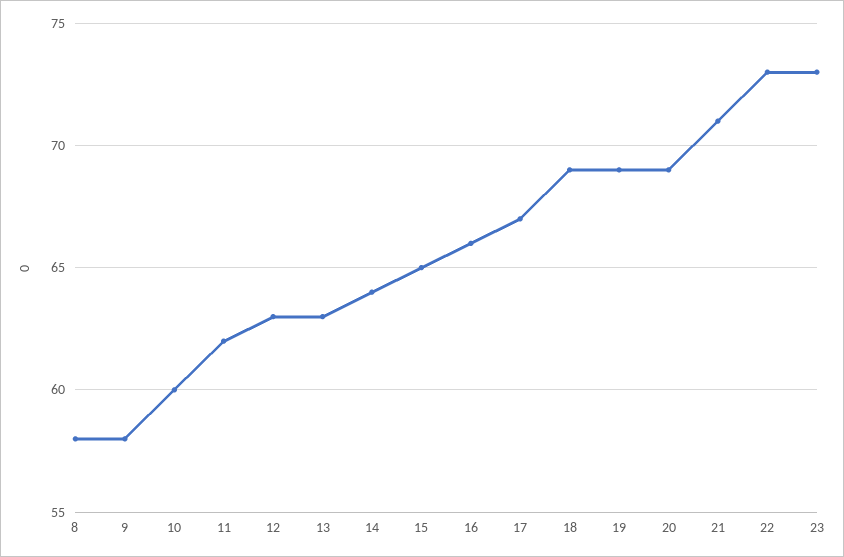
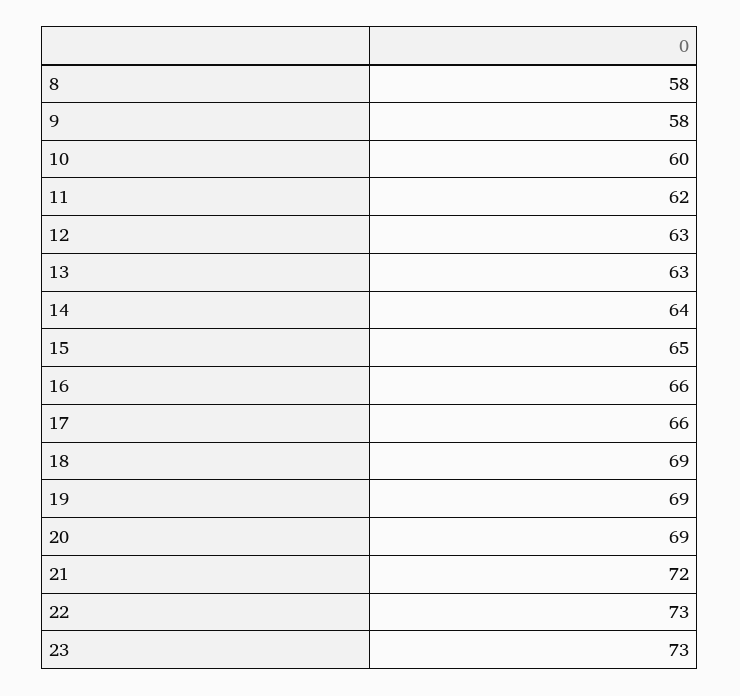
  {
    "8": 58,
    "9": 58,
    "10": 60,
    "11": 62,
    "12": 63,
    "13": 63,
    "14": 64,
    "15": 65,
    "16": 66,
-   "17": 67,
+   "17": 66,
    "18": 69,
    "19": 69,
    "20": 69,
-   "21": 71,
+   "21": 72,
    "22": 73,
    "23": 73
  }

